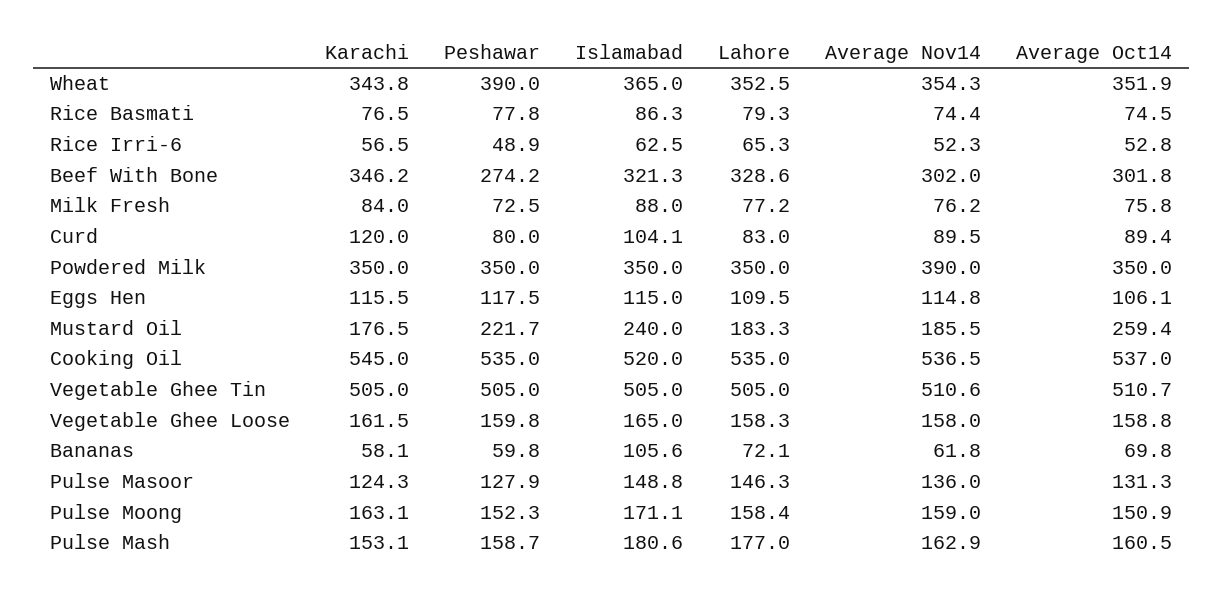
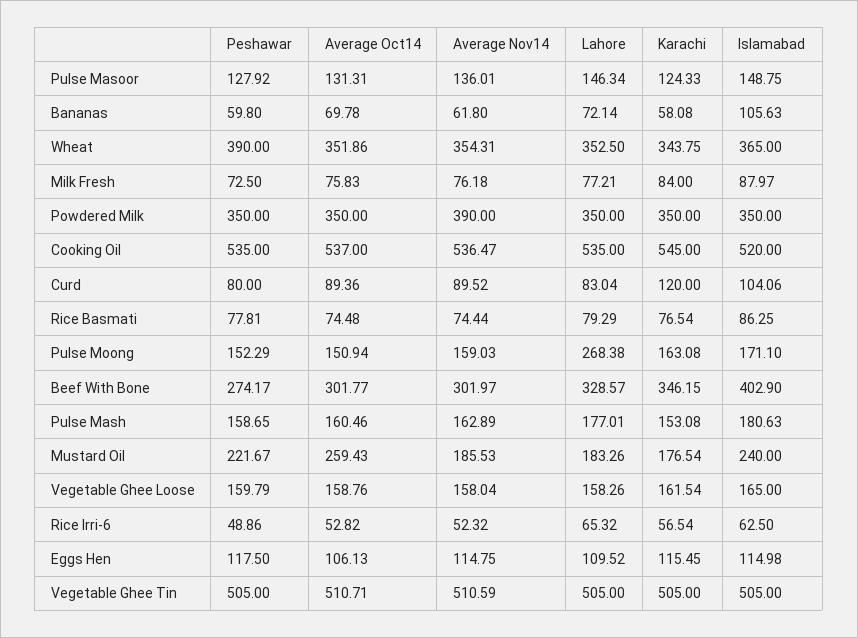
  {
    "Karachi": {
      "Wheat": 343.75,
      "Rice Basmati": 76.54,
      "Rice Irri-6": 56.54,
      "Beef With Bone": 346.15,
      "Milk Fresh": 84,
      "Curd": 120,
      "Powdered Milk": 350,
      "Eggs Hen": 115.45,
      "Mustard Oil": 176.54,
      "Cooking Oil": 545,
      "Vegetable Ghee Tin": 505,
      "Vegetable Ghee Loose": 161.54,
      "Bananas": 58.08,
      "Pulse Masoor": 124.33,
      "Pulse Moong": 163.08,
      "Pulse Mash": 153.08
    },
    "Peshawar": {
      "Wheat": 390,
      "Rice Basmati": 77.81,
      "Rice Irri-6": 48.86,
      "Beef With Bone": 274.17,
      "Milk Fresh": 72.5,
      "Curd": 80,
      "Powdered Milk": 350,
      "Eggs Hen": 117.5,
      "Mustard Oil": 221.67,
      "Cooking Oil": 535,
      "Vegetable Ghee Tin": 505,
      "Vegetable Ghee Loose": 159.79,
      "Bananas": 59.8,
      "Pulse Masoor": 127.92,
      "Pulse Moong": 152.29,
      "Pulse Mash": 158.65
    },
    "Islamabad": {
      "Wheat": 365,
      "Rice Basmati": 86.25,
      "Rice Irri-6": 62.5,
-     "Beef With Bone": 321.3,
+     "Beef With Bone": 402.9,
      "Milk Fresh": 87.97,
      "Curd": 104.06,
      "Powdered Milk": 350,
      "Eggs Hen": 114.98,
      "Mustard Oil": 240,
      "Cooking Oil": 520,
      "Vegetable Ghee Tin": 505,
      "Vegetable Ghee Loose": 165,
      "Bananas": 105.63,
      "Pulse Masoor": 148.75,
      "Pulse Moong": 171.1,
      "Pulse Mash": 180.63
    },
    "Lahore": {
      "Wheat": 352.5,
      "Rice Basmati": 79.29,
      "Rice Irri-6": 65.32,
      "Beef With Bone": 328.57,
      "Milk Fresh": 77.21,
      "Curd": 83.04,
      "Powdered Milk": 350,
      "Eggs Hen": 109.52,
      "Mustard Oil": 183.26,
      "Cooking Oil": 535,
      "Vegetable Ghee Tin": 505,
      "Vegetable Ghee Loose": 158.26,
      "Bananas": 72.14,
      "Pulse Masoor": 146.34,
-     "Pulse Moong": 158.4,
+     "Pulse Moong": 268.38,
      "Pulse Mash": 177.01
    },
    "Average Nov14": {
      "Wheat": 354.31,
      "Rice Basmati": 74.44,
      "Rice Irri-6": 52.32,
      "Beef With Bone": 301.97,
      "Milk Fresh": 76.18,
      "Curd": 89.52,
      "Powdered Milk": 390,
      "Eggs Hen": 114.75,
      "Mustard Oil": 185.53,
      "Cooking Oil": 536.47,
      "Vegetable Ghee Tin": 510.59,
      "Vegetable Ghee Loose": 158.04,
      "Bananas": 61.8,
      "Pulse Masoor": 136.01,
      "Pulse Moong": 159.03,
      "Pulse Mash": 162.89
    },
    "Average Oct14": {
      "Wheat": 351.86,
      "Rice Basmati": 74.48,
      "Rice Irri-6": 52.82,
      "Beef With Bone": 301.77,
      "Milk Fresh": 75.83,
      "Curd": 89.36,
      "Powdered Milk": 350,
      "Eggs Hen": 106.13,
      "Mustard Oil": 259.43,
      "Cooking Oil": 537,
      "Vegetable Ghee Tin": 510.71,
      "Vegetable Ghee Loose": 158.76,
      "Bananas": 69.78,
      "Pulse Masoor": 131.31,
      "Pulse Moong": 150.94,
      "Pulse Mash": 160.46
    }
  }

